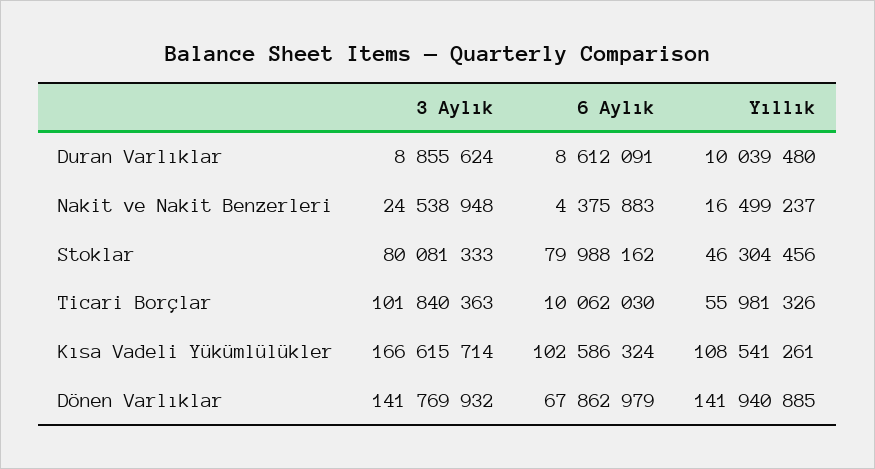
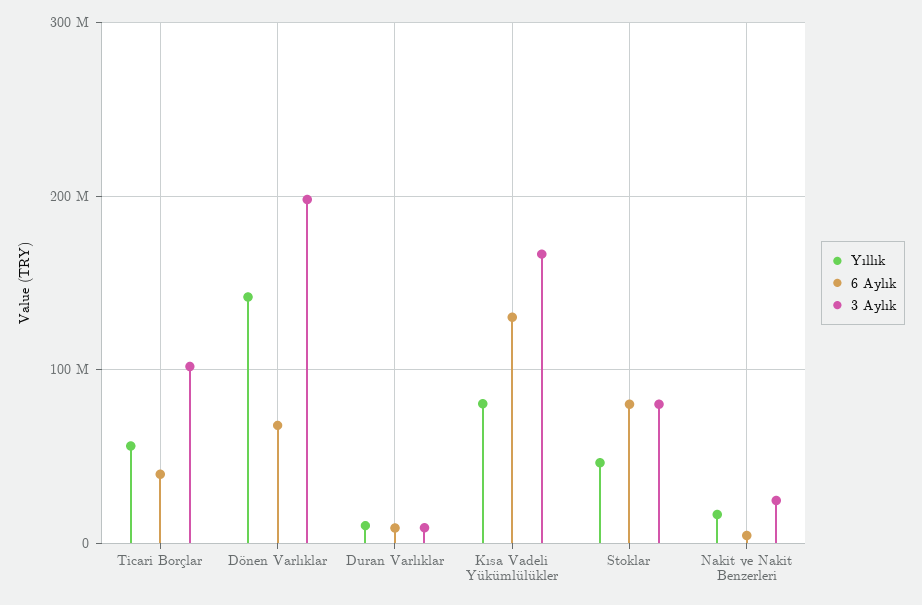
  {
    "3 Aylık": {
      "Duran Varlıklar": 8855624,
      "Nakit ve Nakit Benzerleri": 24538948,
      "Stoklar": 80081333,
      "Ticari Borçlar": 101840363,
      "Kısa Vadeli Yükümlülükler": 166615714,
-     "Dönen Varlıklar": 141769932
+     "Dönen Varlıklar": 200000000
    },
    "6 Aylık": {
      "Duran Varlıklar": 8612091,
      "Nakit ve Nakit Benzerleri": 4375883,
      "Stoklar": 79988162,
-     "Ticari Borçlar": 10062030,
+     "Ticari Borçlar": 40000000,
-     "Kısa Vadeli Yükümlülükler": 102586324,
+     "Kısa Vadeli Yükümlülükler": 130000000,
      "Dönen Varlıklar": 67862979
    },
    "Yıllık": {
      "Duran Varlıklar": 10039480,
      "Nakit ve Nakit Benzerleri": 16499237,
      "Stoklar": 46304456,
      "Ticari Borçlar": 55981326,
-     "Kısa Vadeli Yükümlülükler": 108541261,
+     "Kısa Vadeli Yükümlülükler": 80000000,
      "Dönen Varlıklar": 141940885
    }
  }

